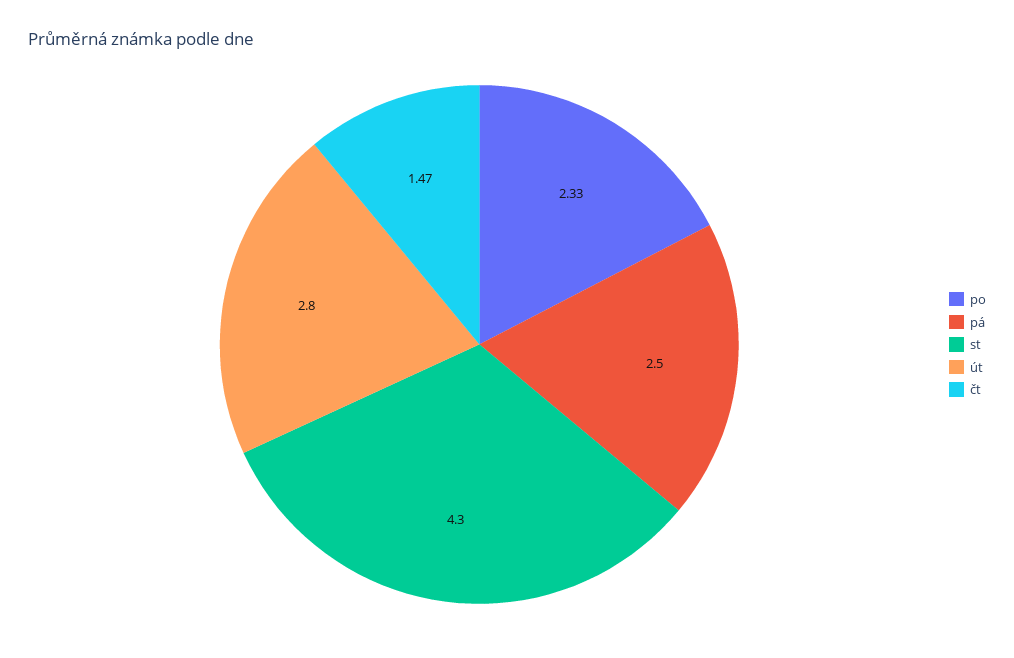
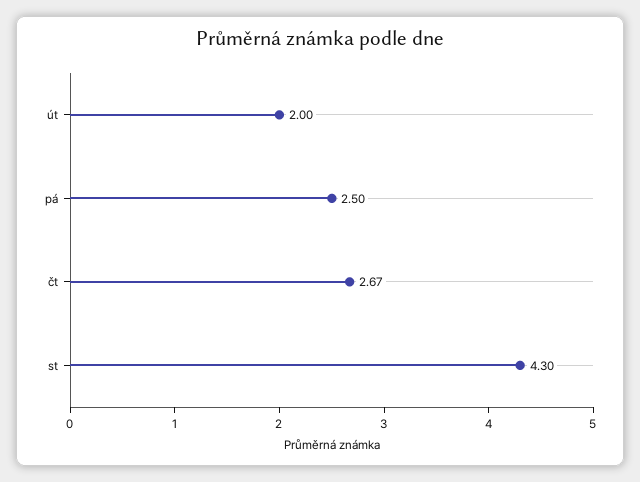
  {
-   "po": 2.33,
    "pá": 2.5,
    "st": 4.3,
-   "út": 2.8,
+   "út": 2,
-   "čt": 1.47
+   "čt": 2.67
  }

